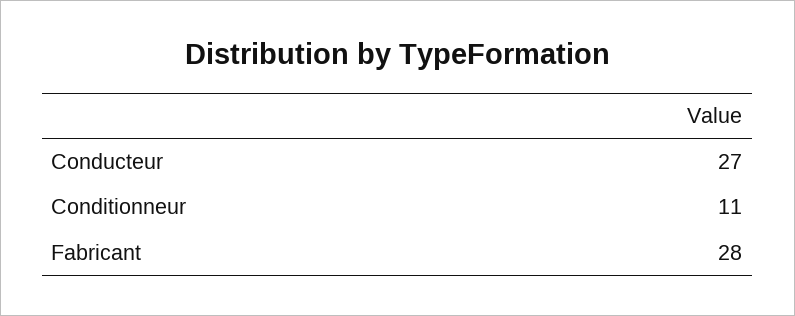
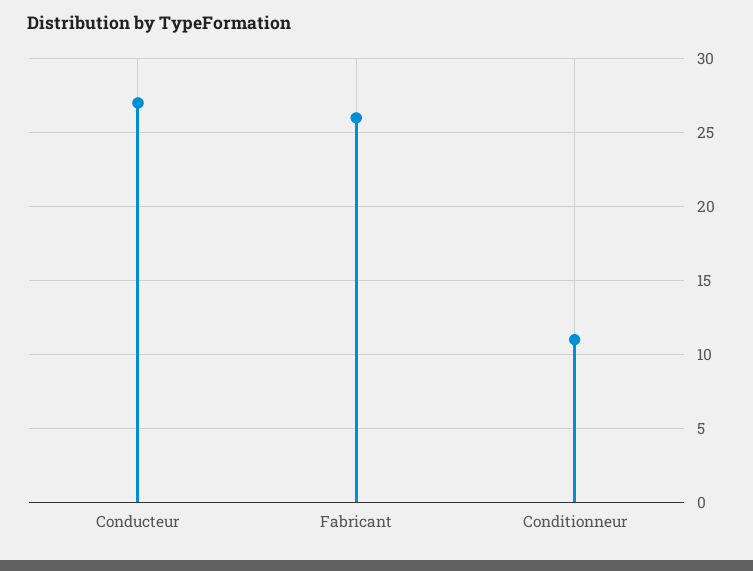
  {
    "Conducteur": 27,
    "Conditionneur": 11,
-   "Fabricant": 28
+   "Fabricant": 26
  }

